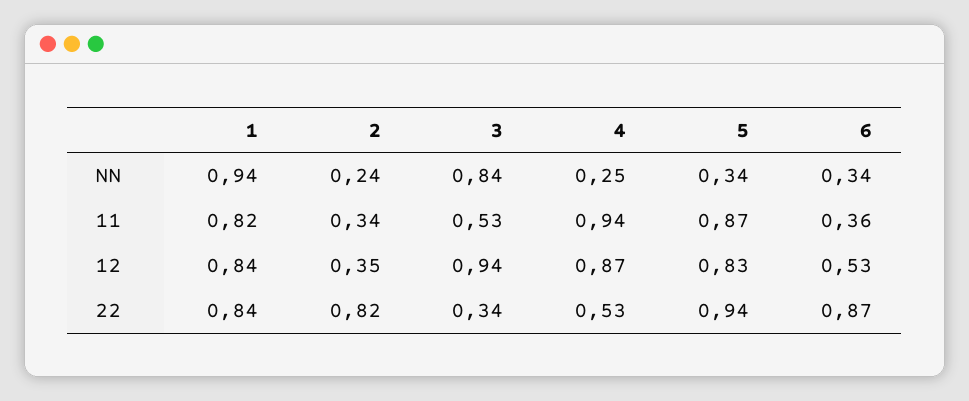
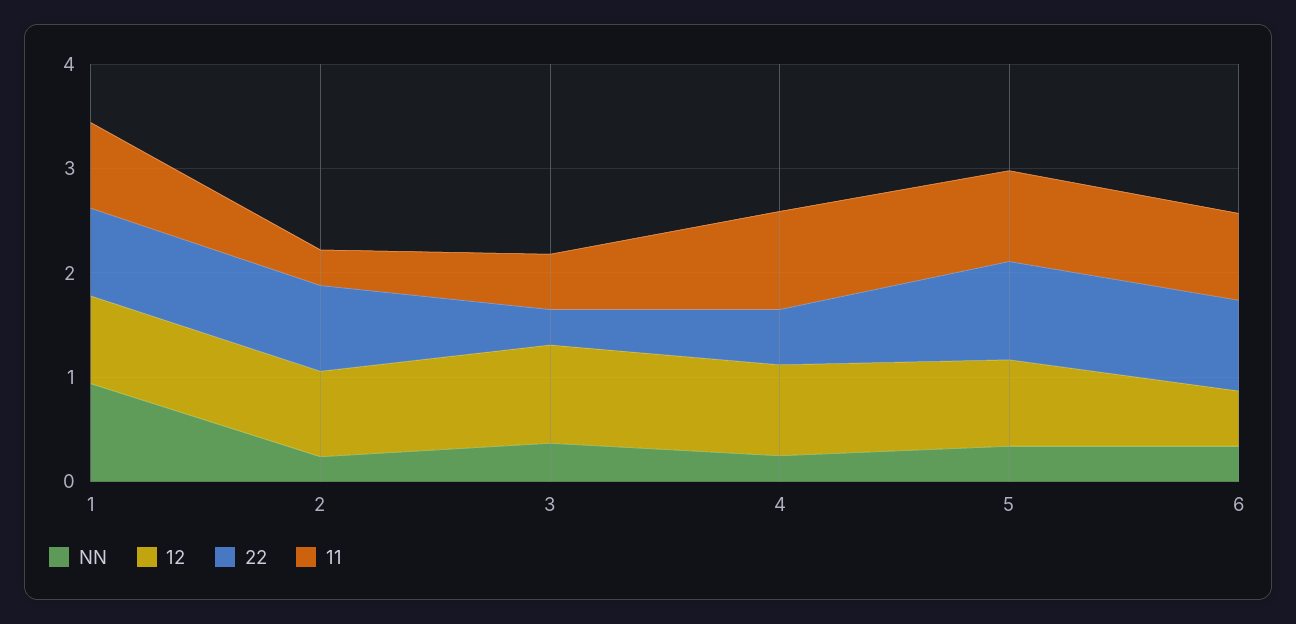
  {
    "NN": {
      "1": 0.94,
      "2": 0.24,
-     "3": 0.84,
+     "3": 0.4,
      "4": 0.25,
      "5": 0.34,
      "6": 0.34
    },
    "11": {
      "1": 0.82,
      "2": 0.34,
      "3": 0.53,
      "4": 0.94,
      "5": 0.87,
-     "6": 0.36
+     "6": 0.8
    },
    "12": {
      "1": 0.84,
-     "2": 0.35,
+     "2": 0.8,
      "3": 0.94,
      "4": 0.87,
      "5": 0.83,
      "6": 0.53
    },
    "22": {
      "1": 0.84,
      "2": 0.82,
      "3": 0.34,
      "4": 0.53,
      "5": 0.94,
      "6": 0.87
    }
  }

